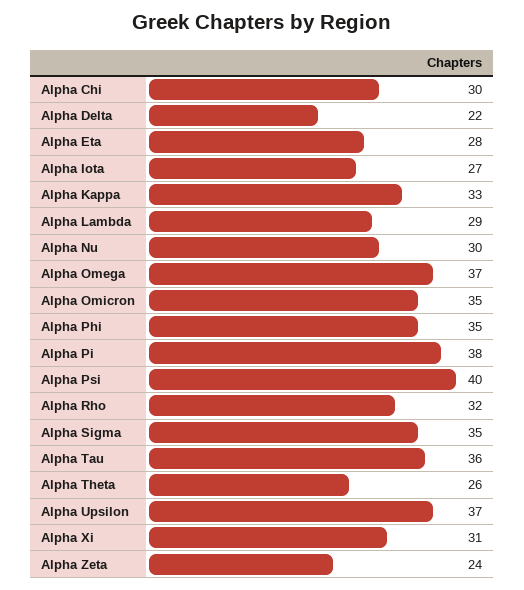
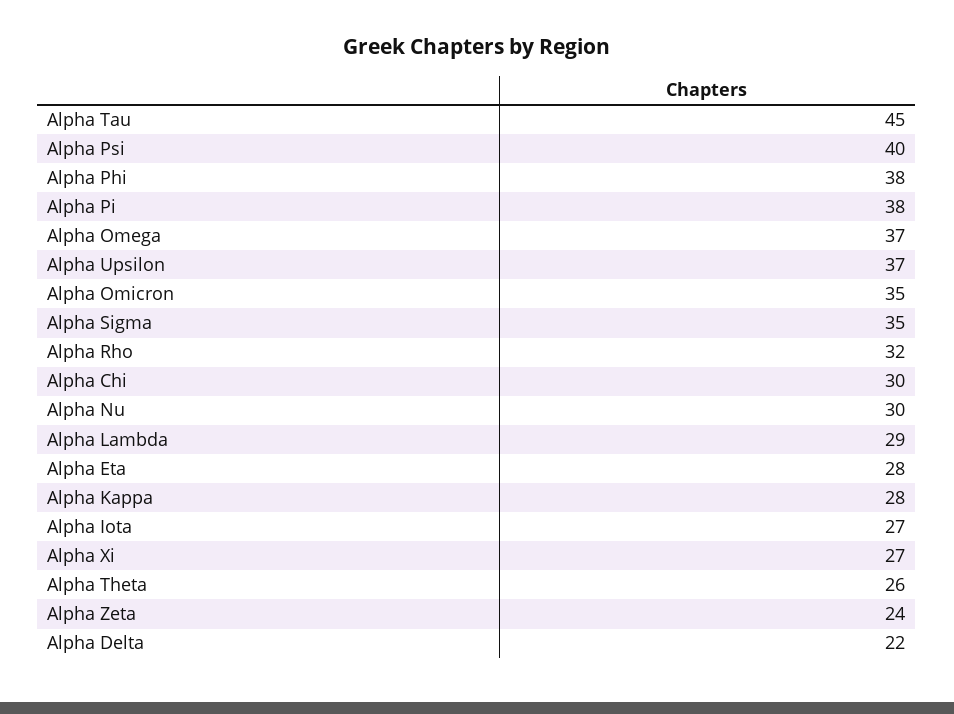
  {
    "Alpha Chi": 30,
    "Alpha Delta": 22,
    "Alpha Eta": 28,
    "Alpha Iota": 27,
-   "Alpha Kappa": 33,
+   "Alpha Kappa": 28,
    "Alpha Lambda": 29,
    "Alpha Nu": 30,
    "Alpha Omega": 37,
    "Alpha Omicron": 35,
-   "Alpha Phi": 35,
+   "Alpha Phi": 38,
    "Alpha Pi": 38,
    "Alpha Psi": 40,
    "Alpha Rho": 32,
    "Alpha Sigma": 35,
-   "Alpha Tau": 36,
+   "Alpha Tau": 45,
    "Alpha Theta": 26,
    "Alpha Upsilon": 37,
-   "Alpha Xi": 31,
+   "Alpha Xi": 27,
    "Alpha Zeta": 24
  }

